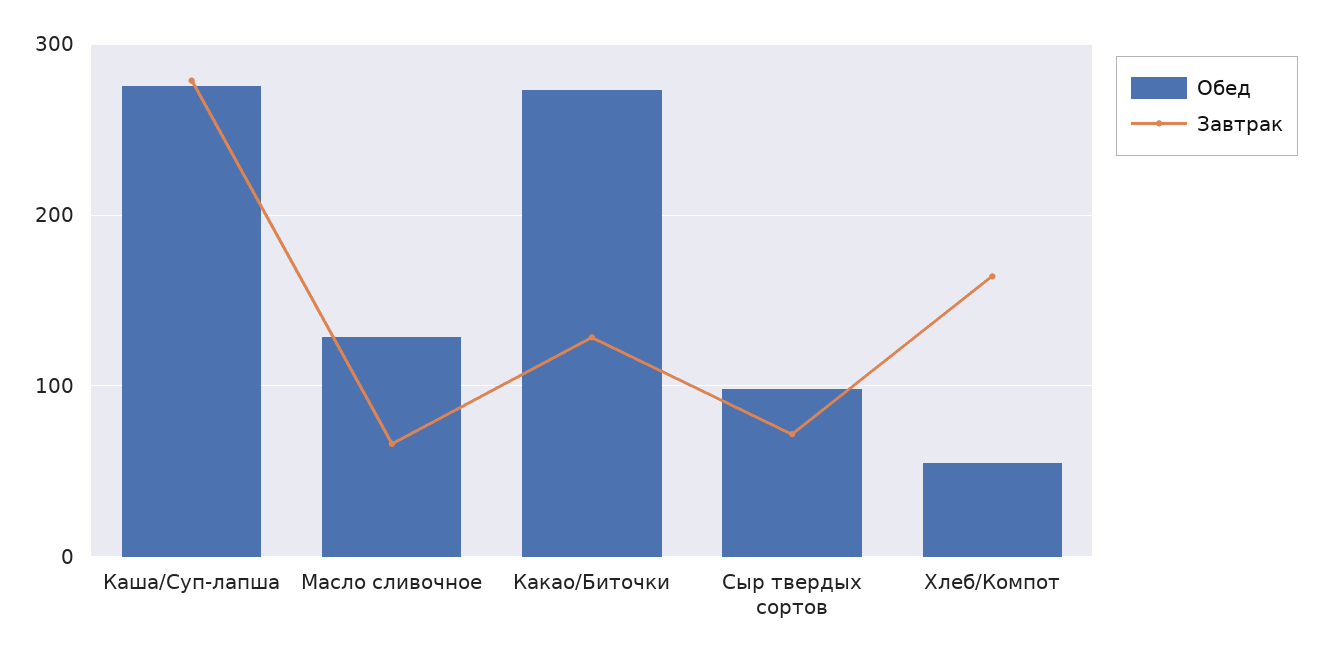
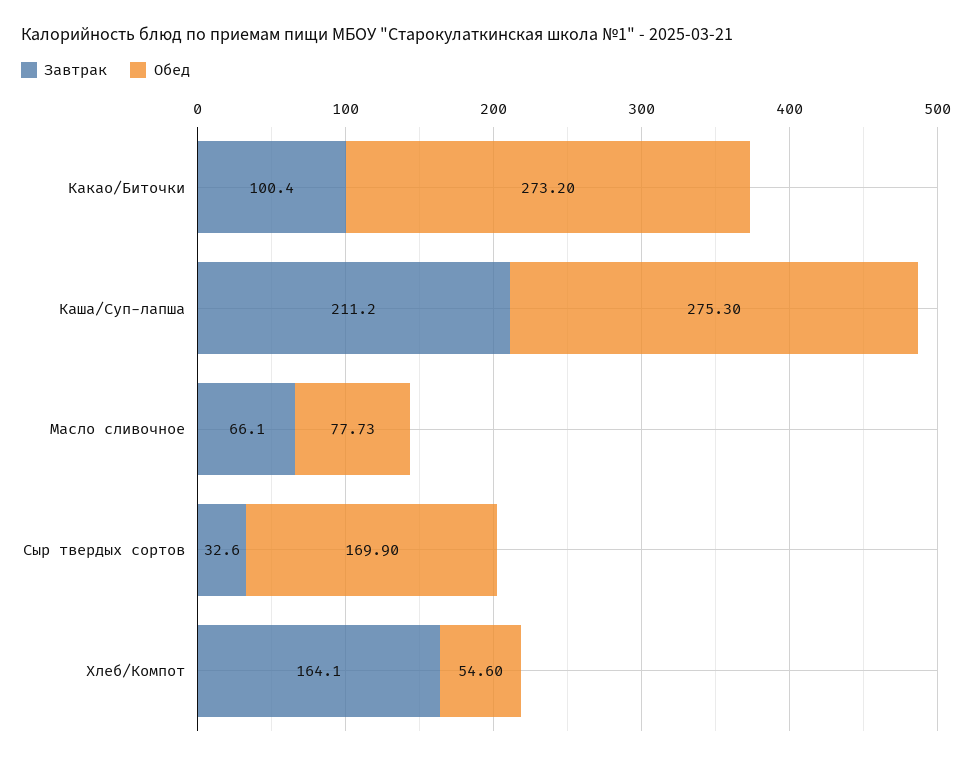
  {
    "Обед": {
      "Каша/Суп-лапша": 275.3,
-     "Масло сливочное": 130,
+     "Масло сливочное": 77.73,
      "Какао/Биточки": 273.2,
-     "Сыр твердых сортов": 100,
+     "Сыр твердых сортов": 169.9,
      "Хлеб/Компот": 54.6
    },
    "Завтрак": {
-     "Каша/Суп-лапша": 280,
+     "Каша/Суп-лапша": 211.2,
      "Масло сливочное": 66.1,
-     "Какао/Биточки": 130,
+     "Какао/Биточки": 100.4,
-     "Сыр твердых сортов": 70,
+     "Сыр твердых сортов": 32.6,
      "Хлеб/Компот": 164.1
    }
  }

